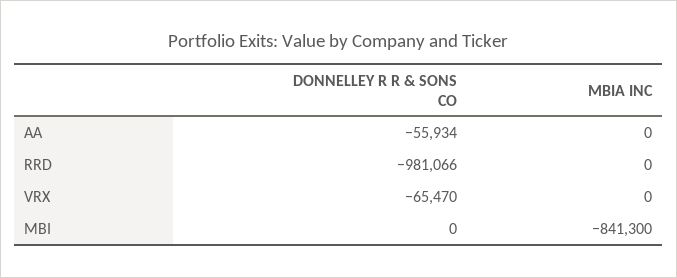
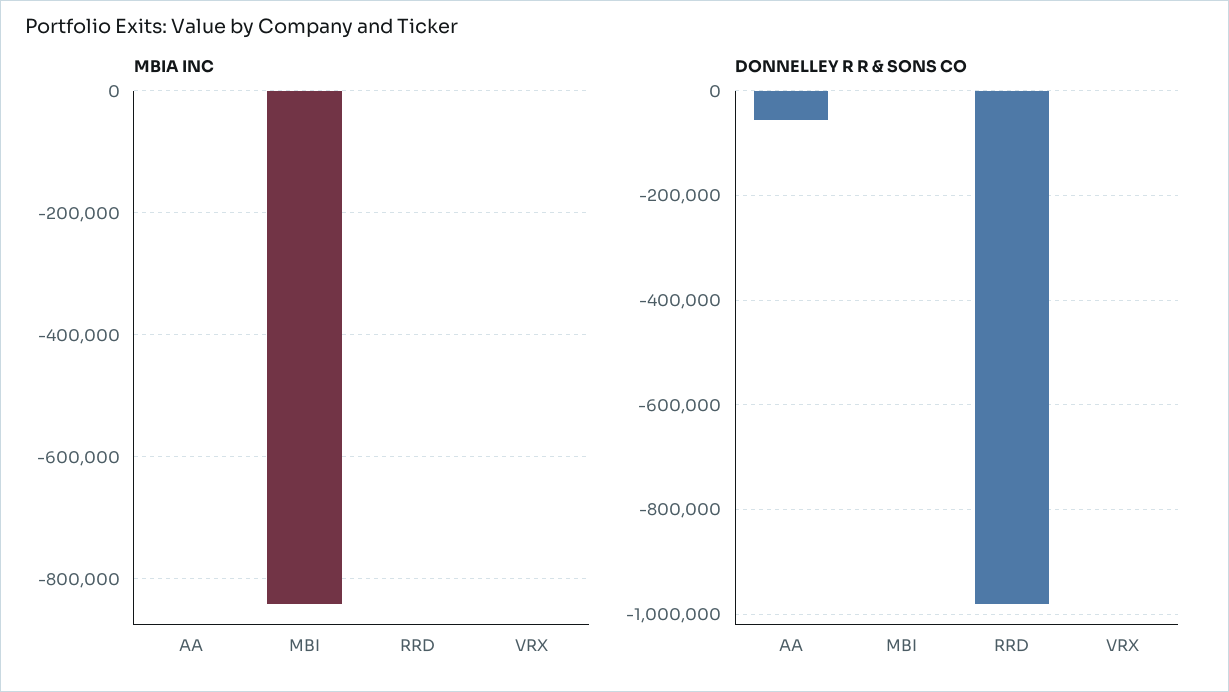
  {
    "DONNELLEY R R & SONS CO": {
      "AA": -55934,
      "RRD": -981066,
-     "VRX": -65470,
+     "VRX": 0,
      "MBI": 0
    },
    "MBIA INC": {
      "AA": 0,
      "RRD": 0,
      "VRX": 0,
      "MBI": -841300
    }
  }

